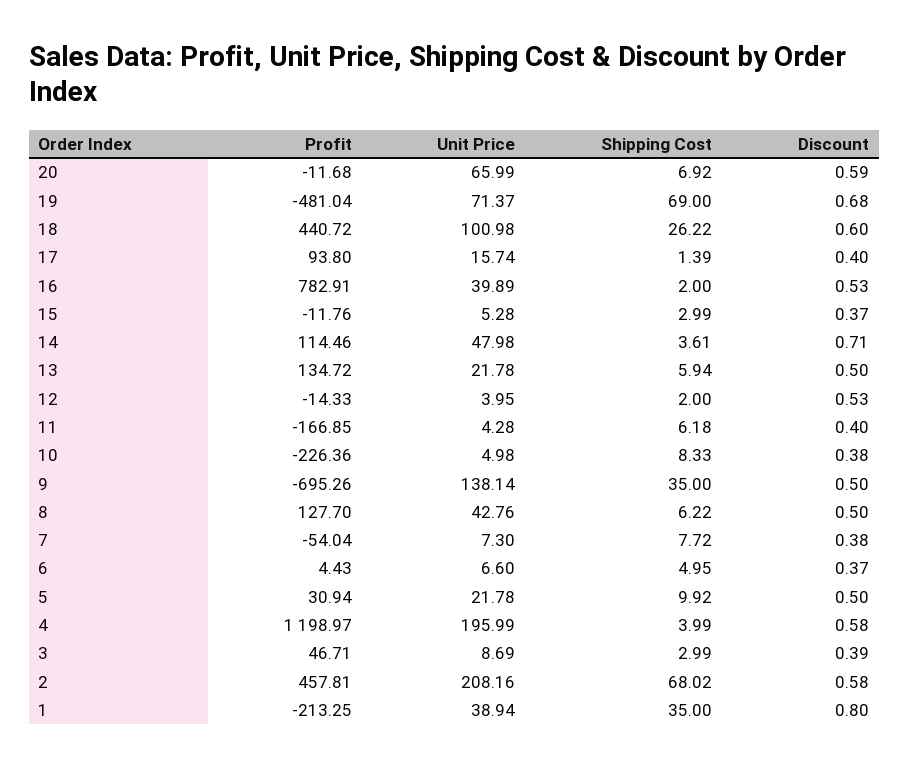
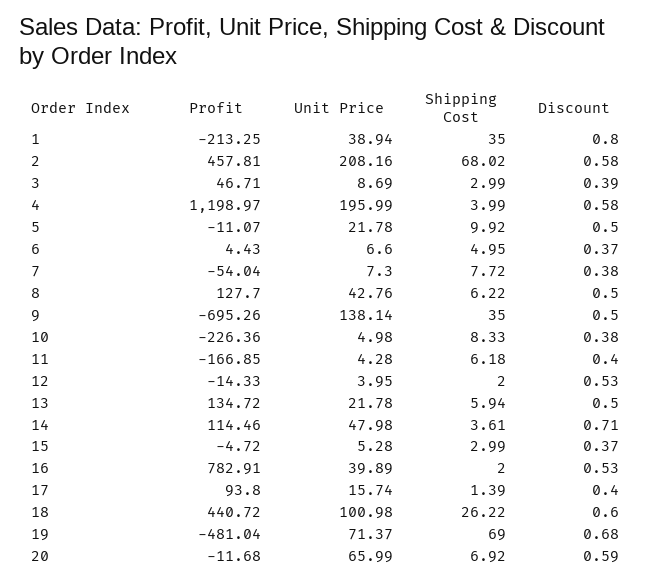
  {
    "Profit": {
      "20": -11.68,
      "19": -481.04,
      "18": 440.72,
      "17": 93.8,
      "16": 782.91,
-     "15": -11.76,
+     "15": -4.72,
      "14": 114.46,
      "13": 134.72,
      "12": -14.33,
      "11": -166.85,
      "10": -226.36,
      "9": -695.26,
      "8": 127.7,
      "7": -54.04,
      "6": 4.43,
-     "5": 30.94,
+     "5": -11.07,
      "4": 1198.97,
      "3": 46.71,
      "2": 457.81,
      "1": -213.25
    },
    "Unit Price": {
      "20": 65.99,
      "19": 71.37,
      "18": 100.98,
      "17": 15.74,
      "16": 39.89,
      "15": 5.28,
      "14": 47.98,
      "13": 21.78,
      "12": 3.95,
      "11": 4.28,
      "10": 4.98,
      "9": 138.14,
      "8": 42.76,
      "7": 7.3,
      "6": 6.6,
      "5": 21.78,
      "4": 195.99,
      "3": 8.69,
      "2": 208.16,
      "1": 38.94
    },
    "Shipping Cost": {
      "20": 6.92,
      "19": 69,
      "18": 26.22,
      "17": 1.39,
      "16": 2,
      "15": 2.99,
      "14": 3.61,
      "13": 5.94,
      "12": 2,
      "11": 6.18,
      "10": 8.33,
      "9": 35,
      "8": 6.22,
      "7": 7.72,
      "6": 4.95,
      "5": 9.92,
      "4": 3.99,
      "3": 2.99,
      "2": 68.02,
      "1": 35
    },
    "Discount": {
      "20": 0.59,
      "19": 0.68,
      "18": 0.6,
      "17": 0.4,
      "16": 0.53,
      "15": 0.37,
      "14": 0.71,
      "13": 0.5,
      "12": 0.53,
      "11": 0.4,
      "10": 0.38,
      "9": 0.5,
      "8": 0.5,
      "7": 0.38,
      "6": 0.37,
      "5": 0.5,
      "4": 0.58,
      "3": 0.39,
      "2": 0.58,
      "1": 0.8
    }
  }

